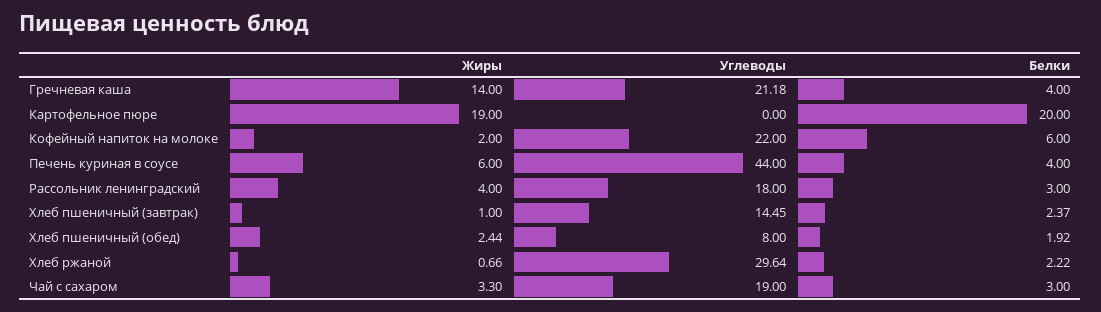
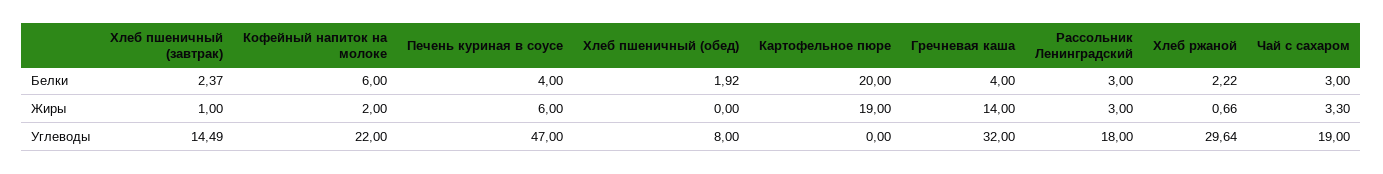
  {
    "Жиры": {
      "Гречневая каша": 14,
      "Картофельное пюре": 19,
      "Кофейный напиток на молоке": 2,
      "Печень куриная в соусе": 6,
-     "Рассольник ленинградский": 4,
+     "Рассольник ленинградский": 3,
      "Хлеб пшеничный (завтрак)": 1,
-     "Хлеб пшеничный (обед)": 2.44,
+     "Хлеб пшеничный (обед)": 0,
      "Хлеб ржаной": 0.66,
      "Чай с сахаром": 3.3
    },
    "Углеводы": {
-     "Гречневая каша": 21.18,
+     "Гречневая каша": 32,
      "Картофельное пюре": 0,
      "Кофейный напиток на молоке": 22,
-     "Печень куриная в соусе": 44,
+     "Печень куриная в соусе": 47,
      "Рассольник ленинградский": 18,
-     "Хлеб пшеничный (завтрак)": 14.45,
+     "Хлеб пшеничный (завтрак)": 14.49,
      "Хлеб пшеничный (обед)": 8,
      "Хлеб ржаной": 29.64,
      "Чай с сахаром": 19
    },
    "Белки": {
      "Гречневая каша": 4,
      "Картофельное пюре": 20,
      "Кофейный напиток на молоке": 6,
      "Печень куриная в соусе": 4,
      "Рассольник ленинградский": 3,
      "Хлеб пшеничный (завтрак)": 2.37,
      "Хлеб пшеничный (обед)": 1.92,
      "Хлеб ржаной": 2.22,
      "Чай с сахаром": 3
    }
  }

